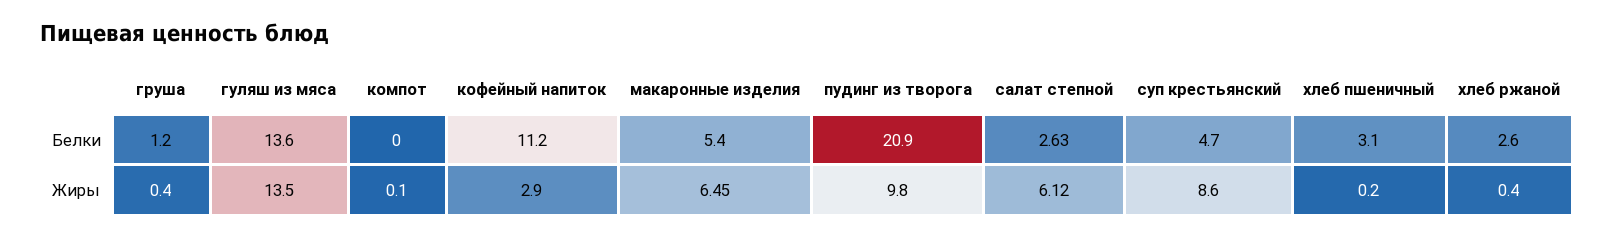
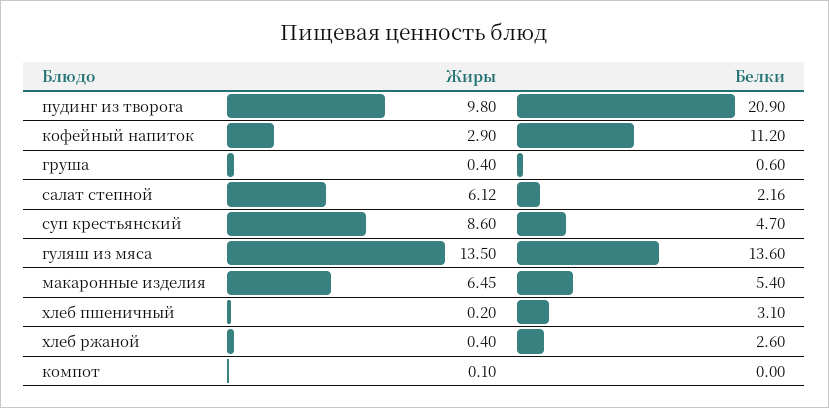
  {
    "груша": {
-     "Белки": 1.2,
+     "Белки": 0.6,
      "Жиры": 0.4
    },
    "гуляш из мяса": {
      "Белки": 13.6,
      "Жиры": 13.5
    },
    "компот": {
      "Белки": 0,
      "Жиры": 0.1
    },
    "кофейный напиток": {
      "Белки": 11.2,
      "Жиры": 2.9
    },
    "макаронные изделия": {
      "Белки": 5.4,
      "Жиры": 6.45
    },
    "пудинг из творога": {
      "Белки": 20.9,
      "Жиры": 9.8
    },
    "салат степной": {
-     "Белки": 2.63,
+     "Белки": 2.16,
      "Жиры": 6.12
    },
    "суп крестьянский": {
      "Белки": 4.7,
      "Жиры": 8.6
    },
    "хлеб пшеничный": {
      "Белки": 3.1,
      "Жиры": 0.2
    },
    "хлеб ржаной": {
      "Белки": 2.6,
      "Жиры": 0.4
    }
  }

